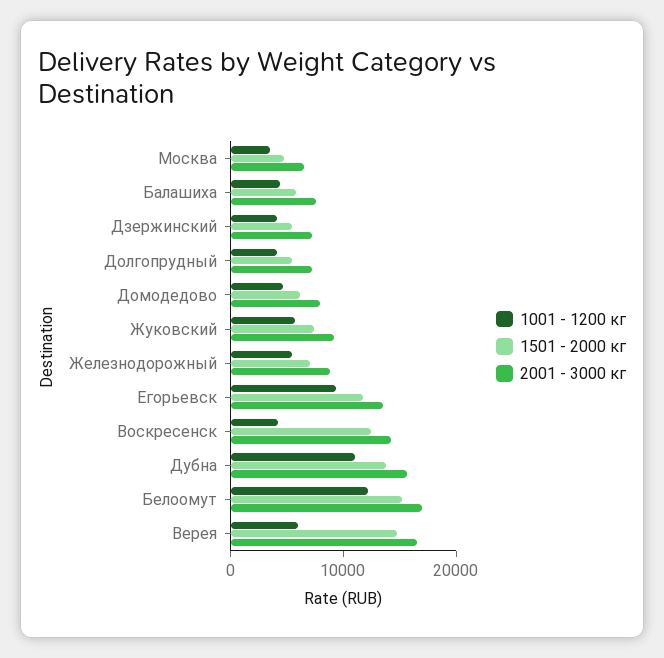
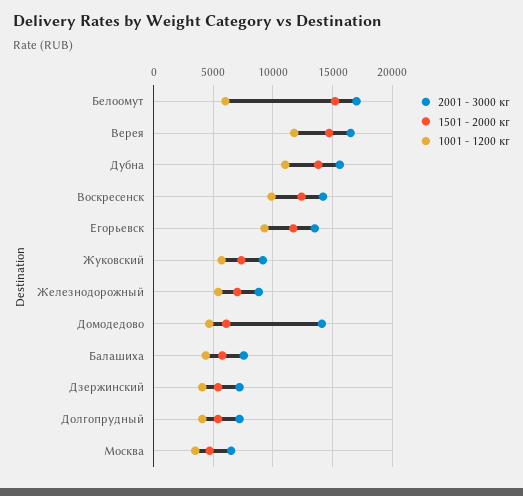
  {
    "1001 - 1200 кг": {
      "Москва": 4000,
      "Балашиха": 4000,
      "Дзержинский": 4000,
      "Долгопрудный": 4000,
      "Домодедово": 5000,
      "Жуковский": 6000,
      "Железнодорожный": 5000,
      "Егорьевск": 9000,
-     "Воскресенск": 4000,
+     "Воскресенск": 10000,
      "Дубна": 11000,
-     "Белоомут": 12000,
+     "Белоомут": 6000,
-     "Верея": 6000
+     "Верея": 12000
    },
    "1501 - 2000 кг": {
      "Москва": 5000,
      "Балашиха": 6000,
      "Дзержинский": 5000,
      "Долгопрудный": 5000,
      "Домодедово": 6000,
      "Жуковский": 7000,
      "Железнодорожный": 7000,
      "Егорьевск": 12000,
      "Воскресенск": 12000,
      "Дубна": 14000,
      "Белоомут": 15000,
      "Верея": 15000
    },
    "2001 - 3000 кг": {
      "Москва": 7000,
      "Балашиха": 8000,
      "Дзержинский": 7000,
      "Долгопрудный": 7000,
-     "Домодедово": 8000,
+     "Домодедово": 14000,
      "Жуковский": 9000,
      "Железнодорожный": 9000,
      "Егорьевск": 14000,
      "Воскресенск": 14000,
      "Дубна": 16000,
      "Белоомут": 17000,
      "Верея": 17000
    }
  }

